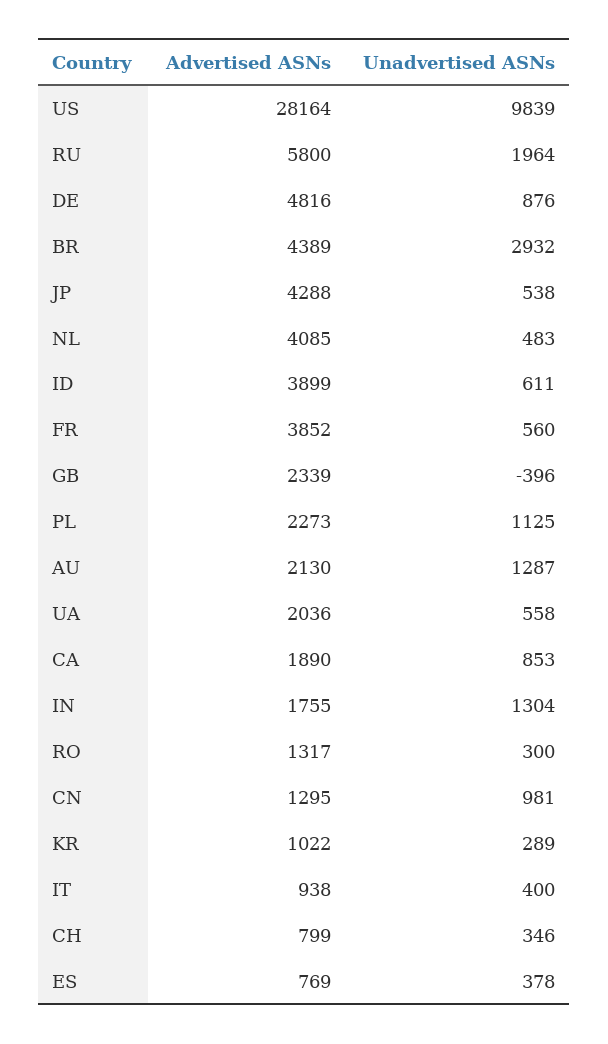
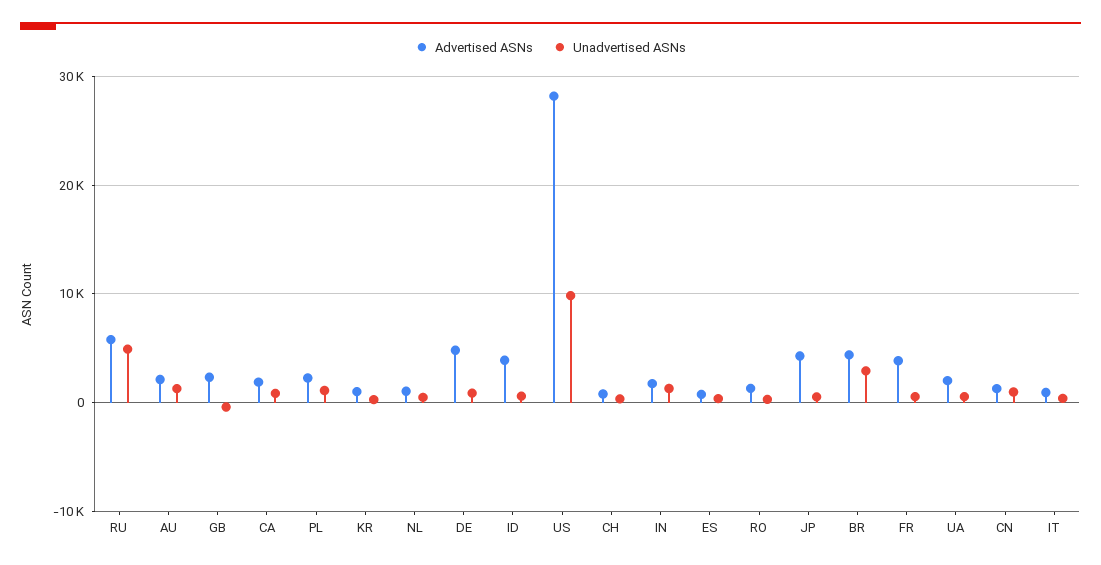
  {
    "Advertised ASNs": {
      "US": 28164,
      "RU": 5800,
      "DE": 4816,
      "BR": 4389,
      "JP": 4288,
-     "NL": 4085,
+     "NL": 1000,
      "ID": 3899,
      "FR": 3852,
      "GB": 2339,
      "PL": 2273,
      "AU": 2130,
      "UA": 2036,
      "CA": 1890,
      "IN": 1755,
      "RO": 1317,
      "CN": 1295,
      "KR": 1022,
      "IT": 938,
      "CH": 799,
      "ES": 769
    },
    "Unadvertised ASNs": {
      "US": 9839,
-     "RU": 1964,
+     "RU": 5000,
      "DE": 876,
      "BR": 2932,
      "JP": 538,
      "NL": 483,
      "ID": 611,
      "FR": 560,
      "GB": -396,
      "PL": 1125,
      "AU": 1287,
      "UA": 558,
      "CA": 853,
      "IN": 1304,
      "RO": 300,
      "CN": 981,
      "KR": 289,
      "IT": 400,
      "CH": 346,
      "ES": 378
    }
  }

